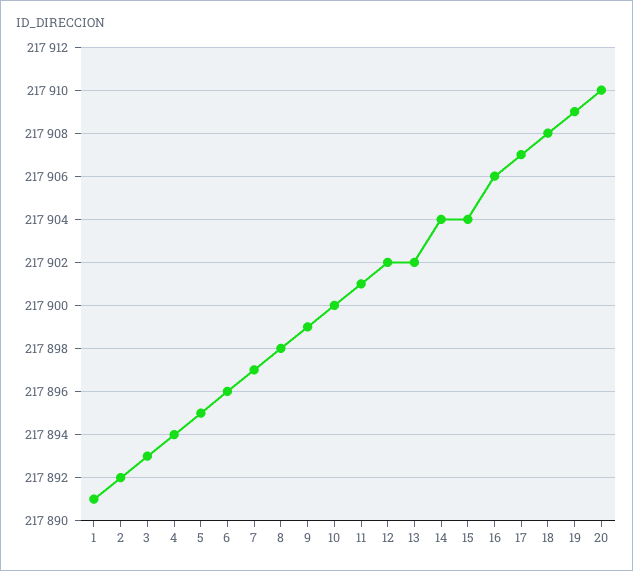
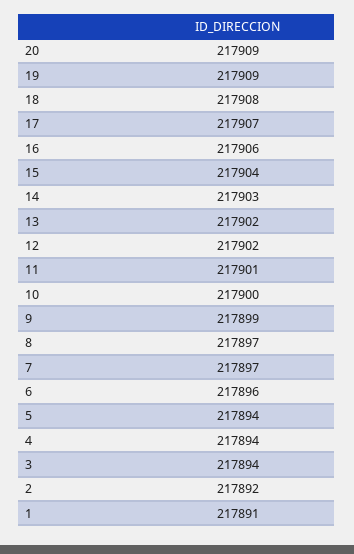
  {
    "1": 217891,
    "2": 217892,
-   "3": 217893,
+   "3": 217894,
    "4": 217894,
-   "5": 217895,
+   "5": 217894,
    "6": 217896,
    "7": 217897,
-   "8": 217898,
+   "8": 217897,
    "9": 217899,
    "10": 217900,
    "11": 217901,
    "12": 217902,
    "13": 217902,
-   "14": 217904,
+   "14": 217903,
    "15": 217904,
    "16": 217906,
    "17": 217907,
    "18": 217908,
    "19": 217909,
-   "20": 217910
+   "20": 217909
  }

